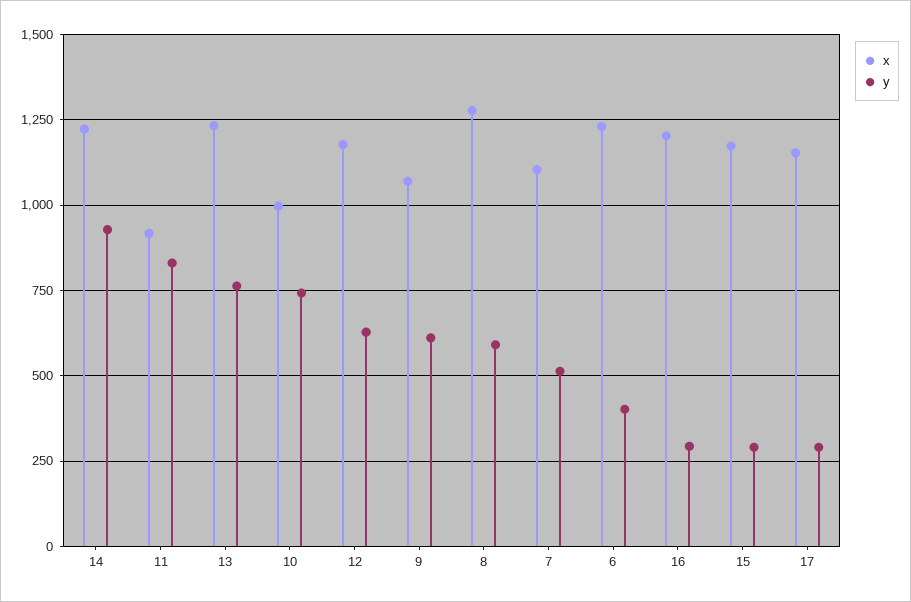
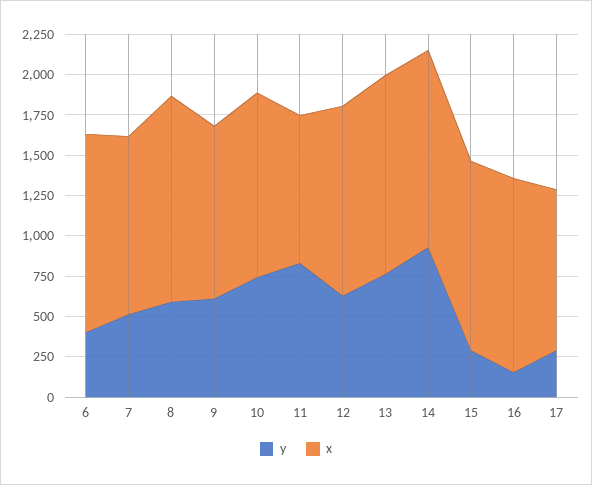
  {
    "x": {
      "14": 1225,
      "11": 925,
      "13": 1225,
-     "10": 1000,
+     "10": 1150,
      "12": 1175,
      "9": 1075,
      "8": 1275,
      "7": 1100,
      "6": 1225,
      "16": 1200,
      "15": 1175,
-     "17": 1150
+     "17": 1000
    },
    "y": {
      "14": 925,
      "11": 825,
      "13": 775,
      "10": 750,
      "12": 625,
      "9": 600,
      "8": 600,
      "7": 525,
      "6": 400,
-     "16": 300,
+     "16": 150,
      "15": 300,
      "17": 300
    }
  }

